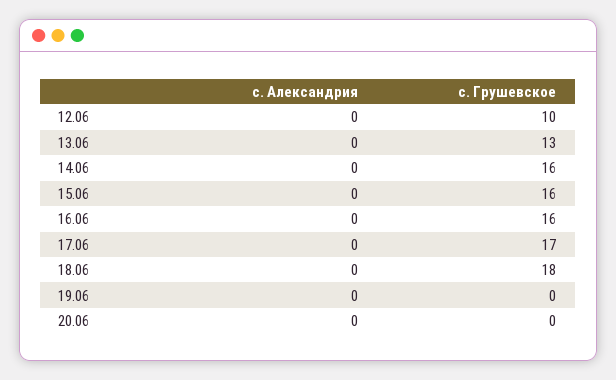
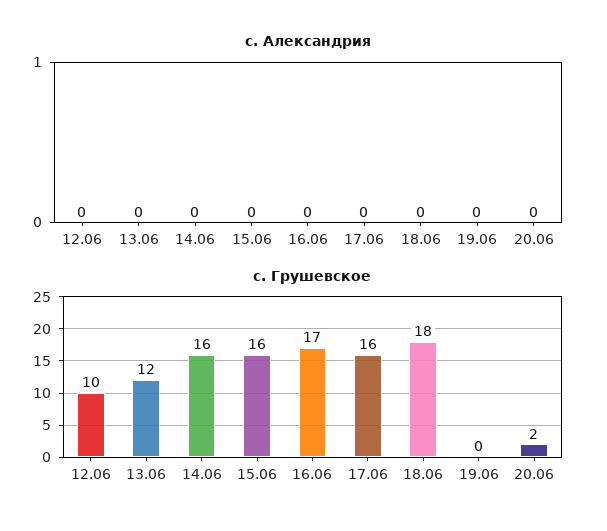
  {
    "с. Александрия": {
      "12.06": 0,
      "13.06": 0,
      "14.06": 0,
      "15.06": 0,
      "16.06": 0,
      "17.06": 0,
      "18.06": 0,
      "19.06": 0,
      "20.06": 0
    },
    "с. Грушевское": {
      "12.06": 10,
-     "13.06": 13,
+     "13.06": 12,
      "14.06": 16,
      "15.06": 16,
-     "16.06": 16,
+     "16.06": 17,
-     "17.06": 17,
+     "17.06": 16,
      "18.06": 18,
      "19.06": 0,
-     "20.06": 0
+     "20.06": 2
    }
  }

